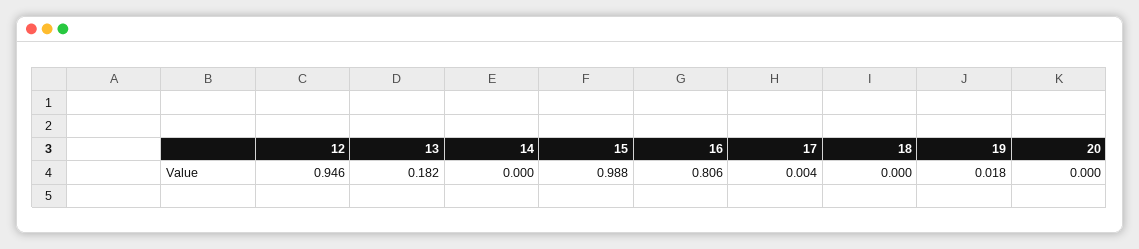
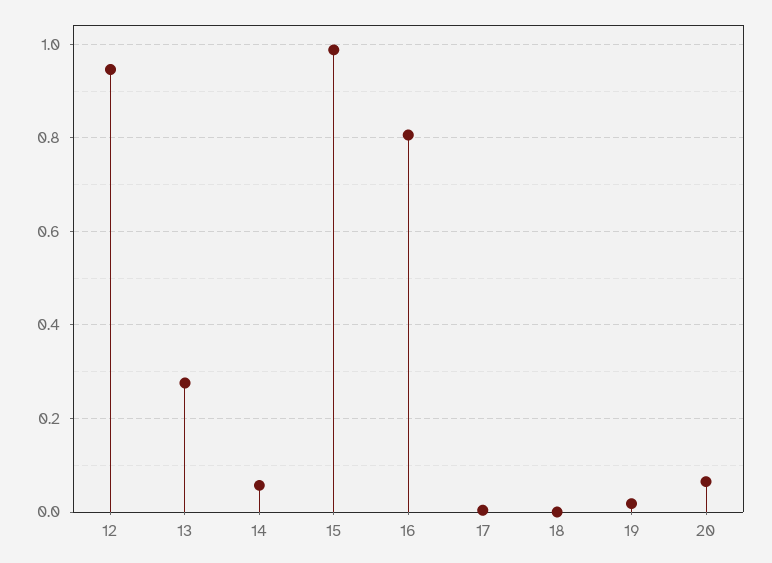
  {
    "12": 0.946,
-   "13": 0.182,
+   "13": 0.28,
-   "14": 0,
+   "14": 0.06,
    "15": 0.988,
    "16": 0.806,
    "17": 0.004,
    "18": 0,
    "19": 0.018,
-   "20": 0
+   "20": 0.06
  }

